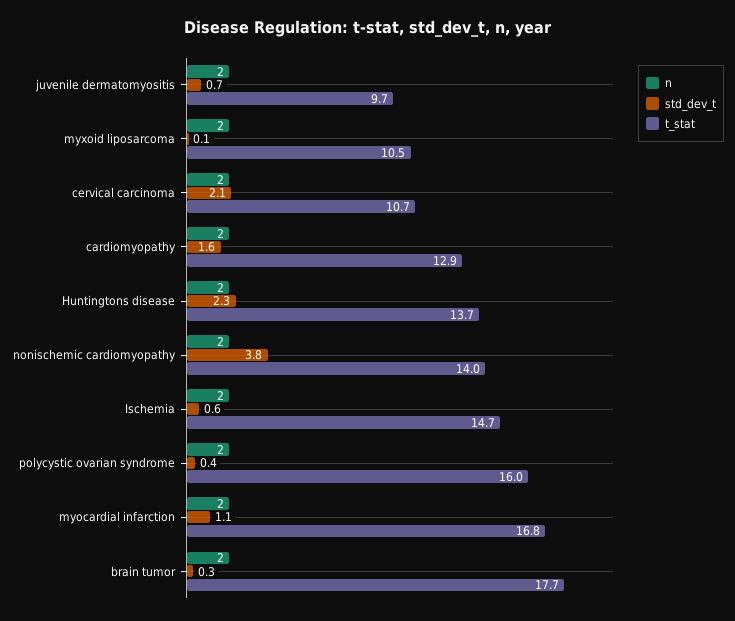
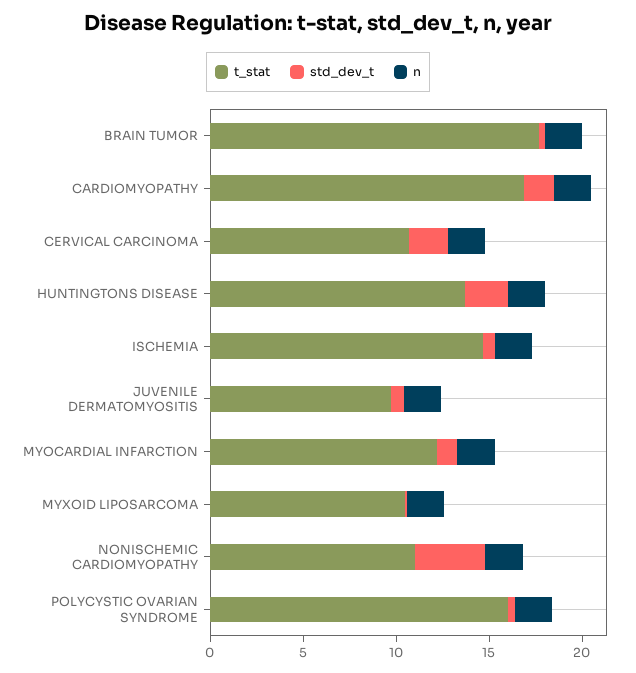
  {
    "n": {
      "juvenile dermatomyositis": 2,
      "myxoid liposarcoma": 2,
      "cervical carcinoma": 2,
      "cardiomyopathy": 2,
      "Huntingtons disease": 2,
      "nonischemic cardiomyopathy": 2,
      "Ischemia": 2,
      "polycystic ovarian syndrome": 2,
      "myocardial infarction": 2,
      "brain tumor": 2
    },
    "std_dev_t": {
      "juvenile dermatomyositis": 0.7,
      "myxoid liposarcoma": 0.1,
      "cervical carcinoma": 2.1,
      "cardiomyopathy": 1.6,
      "Huntingtons disease": 2.3,
      "nonischemic cardiomyopathy": 3.8,
      "Ischemia": 0.6,
      "polycystic ovarian syndrome": 0.4,
      "myocardial infarction": 1.1,
      "brain tumor": 0.3
    },
    "t_stat": {
      "juvenile dermatomyositis": 9.7,
      "myxoid liposarcoma": 10.5,
      "cervical carcinoma": 10.7,
-     "cardiomyopathy": 12.9,
+     "cardiomyopathy": 17,
      "Huntingtons disease": 13.7,
-     "nonischemic cardiomyopathy": 14,
+     "nonischemic cardiomyopathy": 11,
      "Ischemia": 14.7,
      "polycystic ovarian syndrome": 16,
-     "myocardial infarction": 16.8,
+     "myocardial infarction": 12,
      "brain tumor": 17.7
    }
  }

